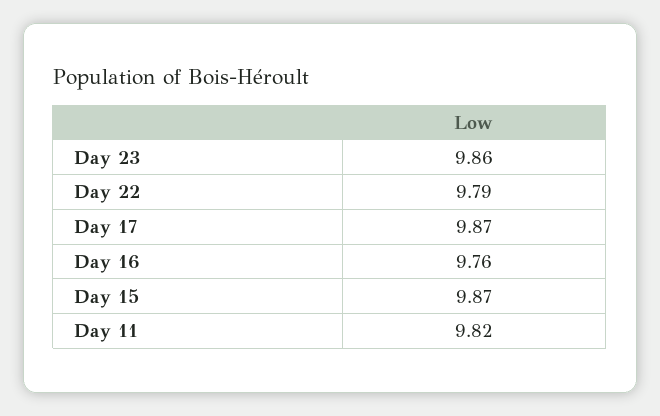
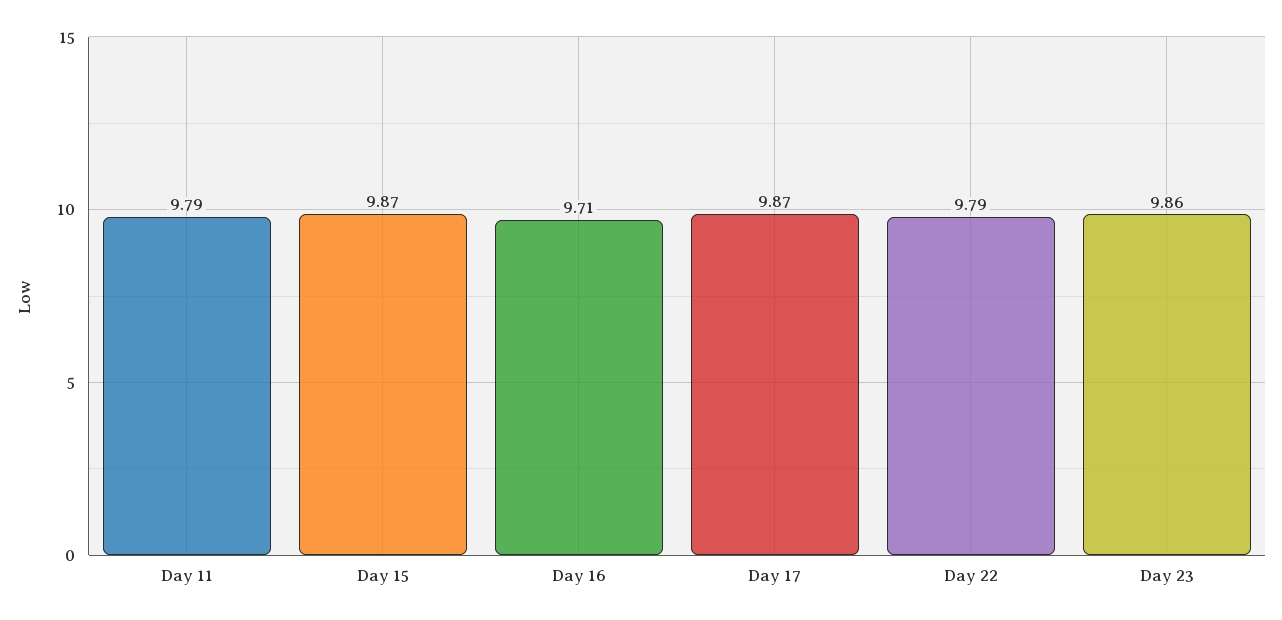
  {
    "Day 23": 9.86,
    "Day 22": 9.79,
    "Day 17": 9.87,
-   "Day 16": 9.76,
+   "Day 16": 9.71,
    "Day 15": 9.87,
-   "Day 11": 9.82
+   "Day 11": 9.79
  }

